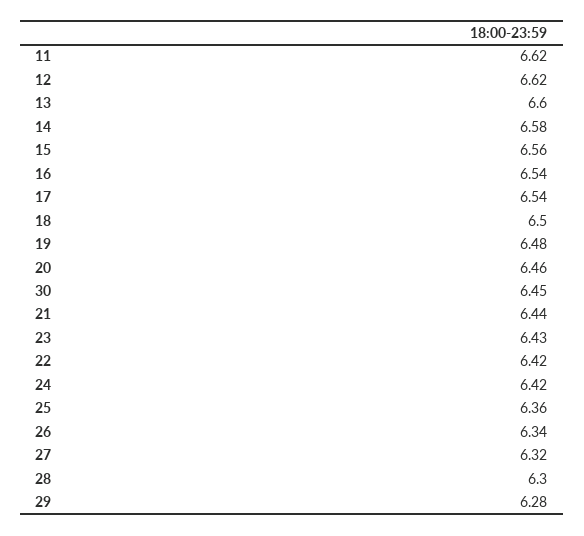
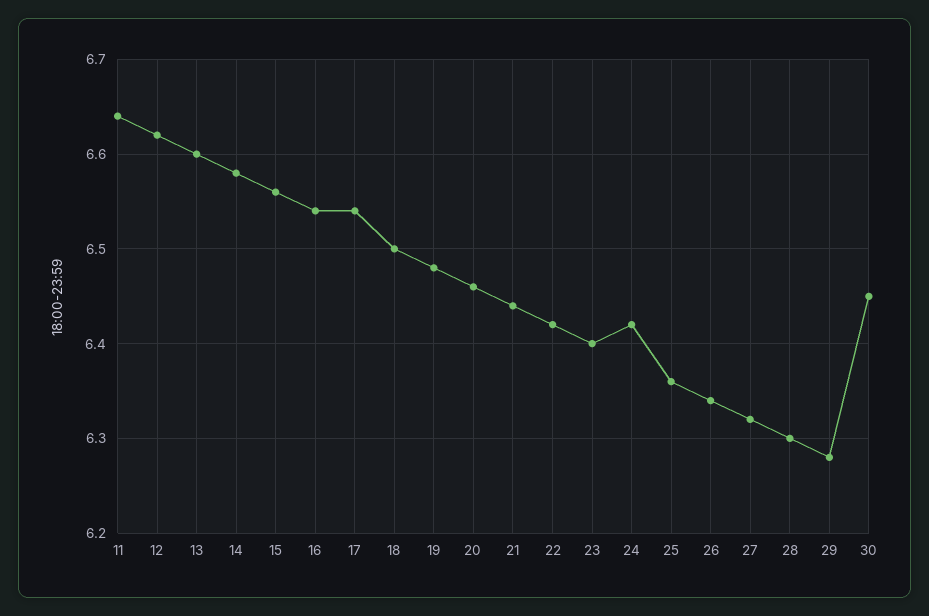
  {
-   "11": 6.62,
+   "11": 6.64,
    "12": 6.62,
    "13": 6.6,
    "14": 6.58,
    "15": 6.56,
    "16": 6.54,
    "17": 6.54,
    "18": 6.5,
    "19": 6.48,
    "20": 6.46,
    "30": 6.45,
    "21": 6.44,
-   "23": 6.43,
+   "23": 6.4,
    "22": 6.42,
    "24": 6.42,
    "25": 6.36,
    "26": 6.34,
    "27": 6.32,
    "28": 6.3,
    "29": 6.28
  }

